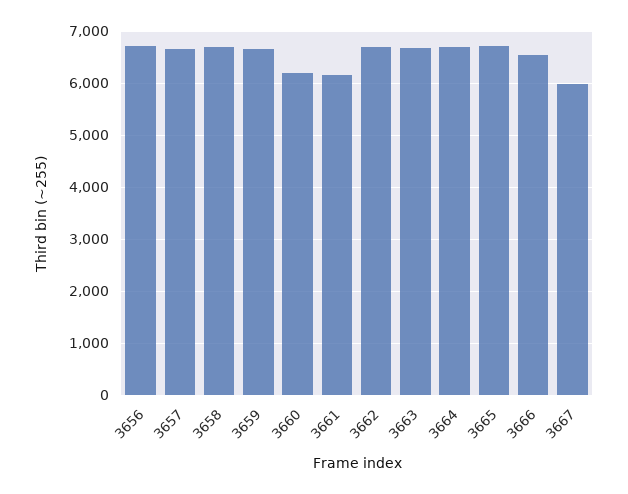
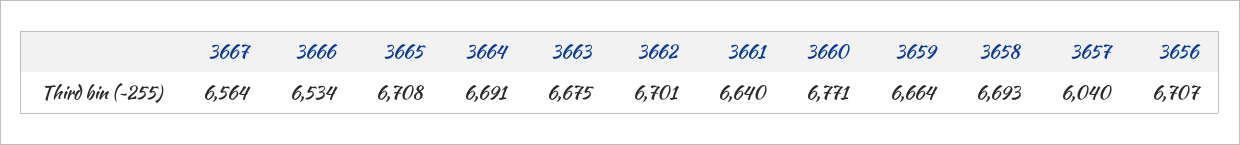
  {
    "3656": 6707,
-   "3657": 6600,
+   "3657": 6040,
    "3658": 6693,
    "3659": 6664,
-   "3660": 6200,
+   "3660": 6771,
-   "3661": 6200,
+   "3661": 6640,
    "3662": 6701,
    "3663": 6675,
    "3664": 6691,
    "3665": 6708,
    "3666": 6534,
-   "3667": 6000
+   "3667": 6564
  }

